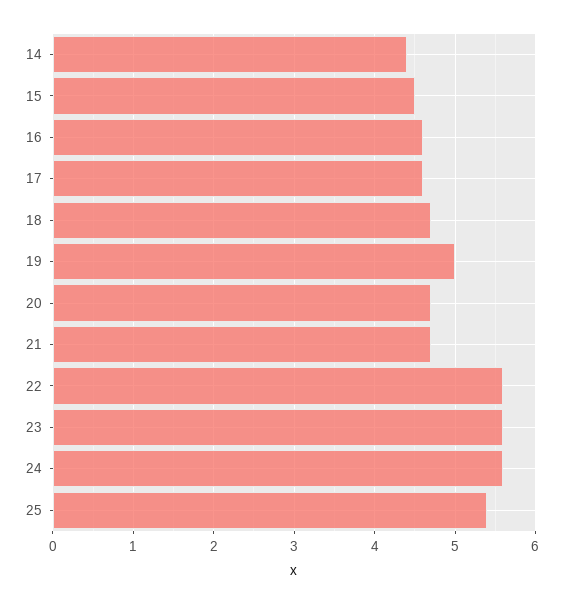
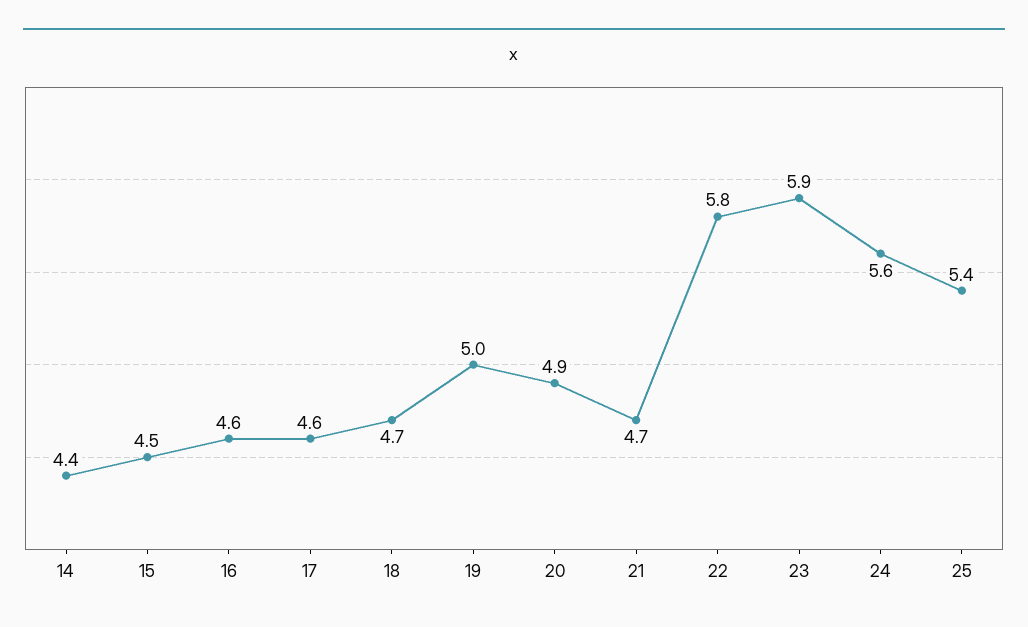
  {
    "14": 4.4,
    "15": 4.5,
    "16": 4.6,
    "17": 4.6,
    "18": 4.7,
    "19": 5,
-   "20": 4.7,
+   "20": 4.9,
    "21": 4.7,
-   "22": 5.6,
+   "22": 5.8,
-   "23": 5.6,
+   "23": 5.9,
    "24": 5.6,
    "25": 5.4
  }

